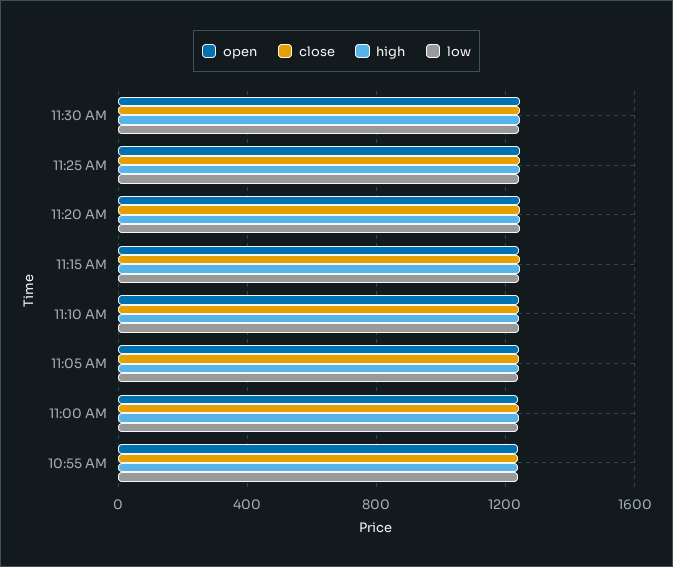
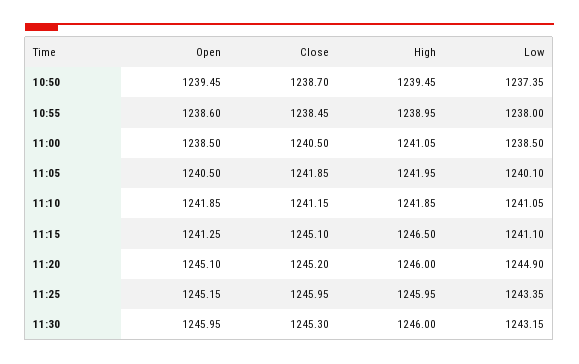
  {
    "open": {
      "11:30 AM": 1245.95,
      "11:25 AM": 1245.15,
      "11:20 AM": 1245.1,
      "11:15 AM": 1241.25,
      "11:10 AM": 1241.85,
      "11:05 AM": 1240.5,
      "11:00 AM": 1238.5,
-     "10:55 AM": 1238.6
+     "10:55 AM": 1238.6,
+     "10:50": 1239.45
    },
    "close": {
      "11:30 AM": 1245.3,
      "11:25 AM": 1245.95,
      "11:20 AM": 1245.2,
      "11:15 AM": 1245.1,
      "11:10 AM": 1241.15,
      "11:05 AM": 1241.85,
      "11:00 AM": 1240.5,
-     "10:55 AM": 1238.45
+     "10:55 AM": 1238.45,
+     "10:50": 1238.7
    },
    "high": {
      "11:30 AM": 1246,
      "11:25 AM": 1245.95,
      "11:20 AM": 1246,
      "11:15 AM": 1246.5,
      "11:10 AM": 1241.85,
      "11:05 AM": 1241.95,
      "11:00 AM": 1241.05,
-     "10:55 AM": 1238.95
+     "10:55 AM": 1238.95,
+     "10:50": 1239.45
    },
    "low": {
      "11:30 AM": 1243.15,
      "11:25 AM": 1243.35,
      "11:20 AM": 1244.9,
      "11:15 AM": 1241.1,
      "11:10 AM": 1241.05,
      "11:05 AM": 1240.1,
      "11:00 AM": 1238.5,
-     "10:55 AM": 1238
+     "10:55 AM": 1238,
+     "10:50": 1237.35
    }
  }

